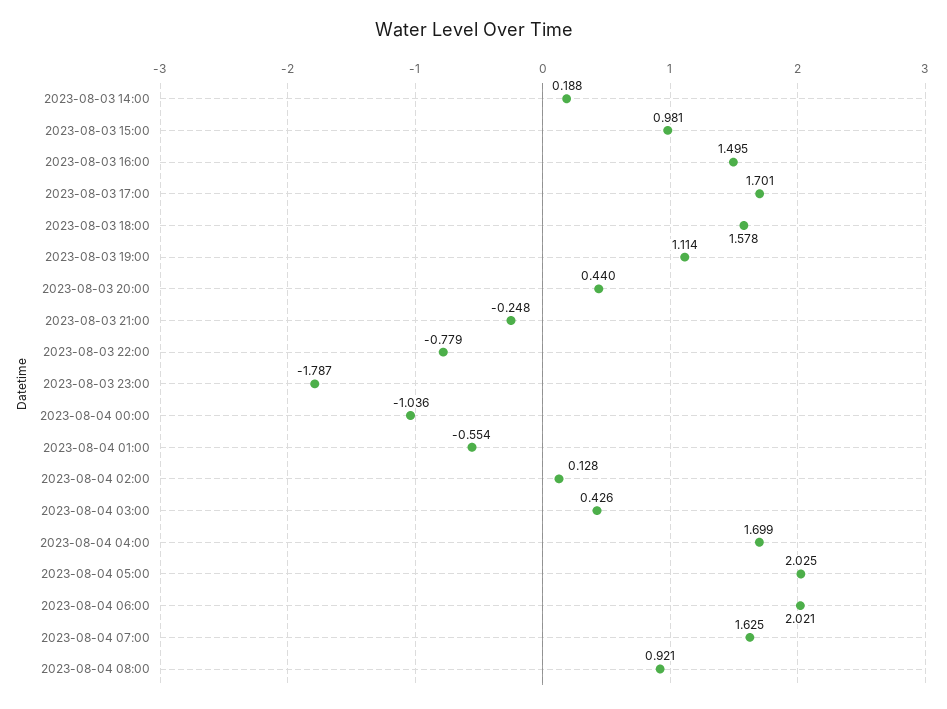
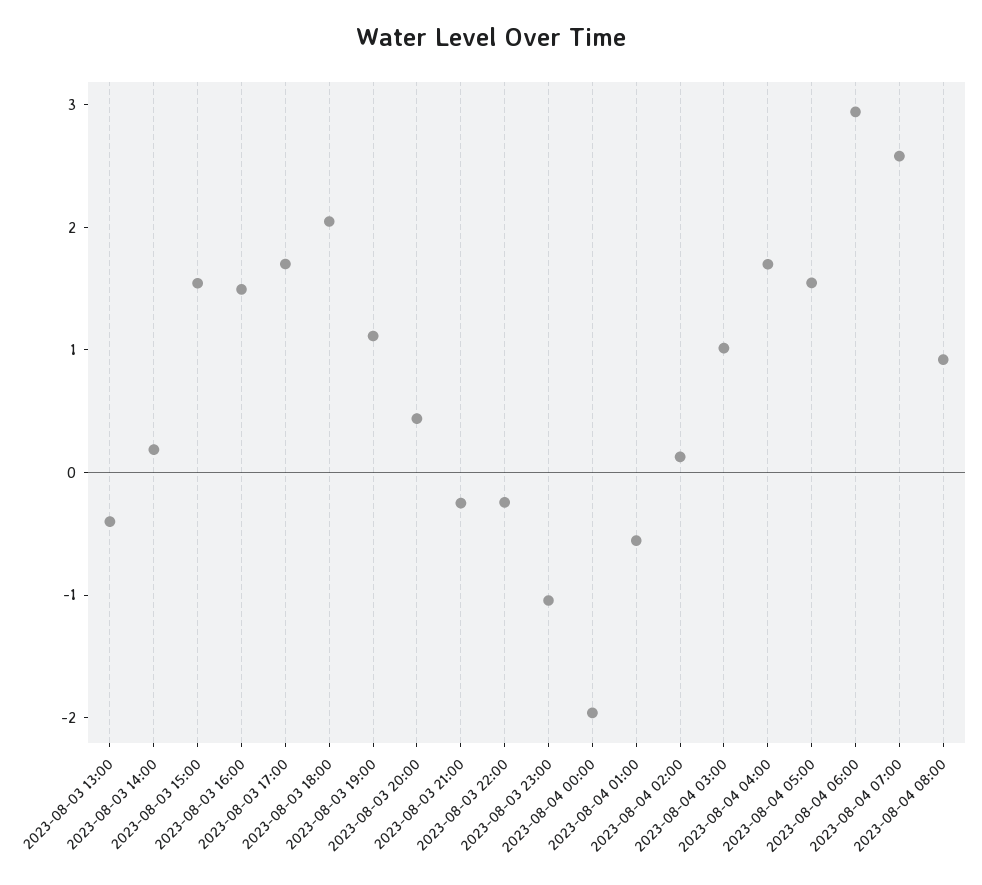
  {
    "2023-08-03 14:00": 0.188,
-   "2023-08-03 15:00": 0.981,
+   "2023-08-03 15:00": 1.6,
    "2023-08-03 16:00": 1.495,
    "2023-08-03 17:00": 1.701,
-   "2023-08-03 18:00": 1.578,
+   "2023-08-03 18:00": 2,
    "2023-08-03 19:00": 1.114,
    "2023-08-03 20:00": 0.44,
    "2023-08-03 21:00": -0.248,
-   "2023-08-03 22:00": -0.779,
+   "2023-08-03 22:00": -0.2,
-   "2023-08-03 23:00": -1.787,
+   "2023-08-03 23:00": -1,
-   "2023-08-04 00:00": -1.036,
+   "2023-08-04 00:00": -2,
    "2023-08-04 01:00": -0.554,
    "2023-08-04 02:00": 0.128,
-   "2023-08-04 03:00": 0.426,
+   "2023-08-04 03:00": 1,
    "2023-08-04 04:00": 1.699,
-   "2023-08-04 05:00": 2.025,
+   "2023-08-04 05:00": 1.6,
-   "2023-08-04 06:00": 2.021,
+   "2023-08-04 06:00": 3,
-   "2023-08-04 07:00": 1.625,
+   "2023-08-04 07:00": 2.6,
-   "2023-08-04 08:00": 0.921
+   "2023-08-04 08:00": 0.921,
+   "2023-08-03 13:00": -0.4
  }

